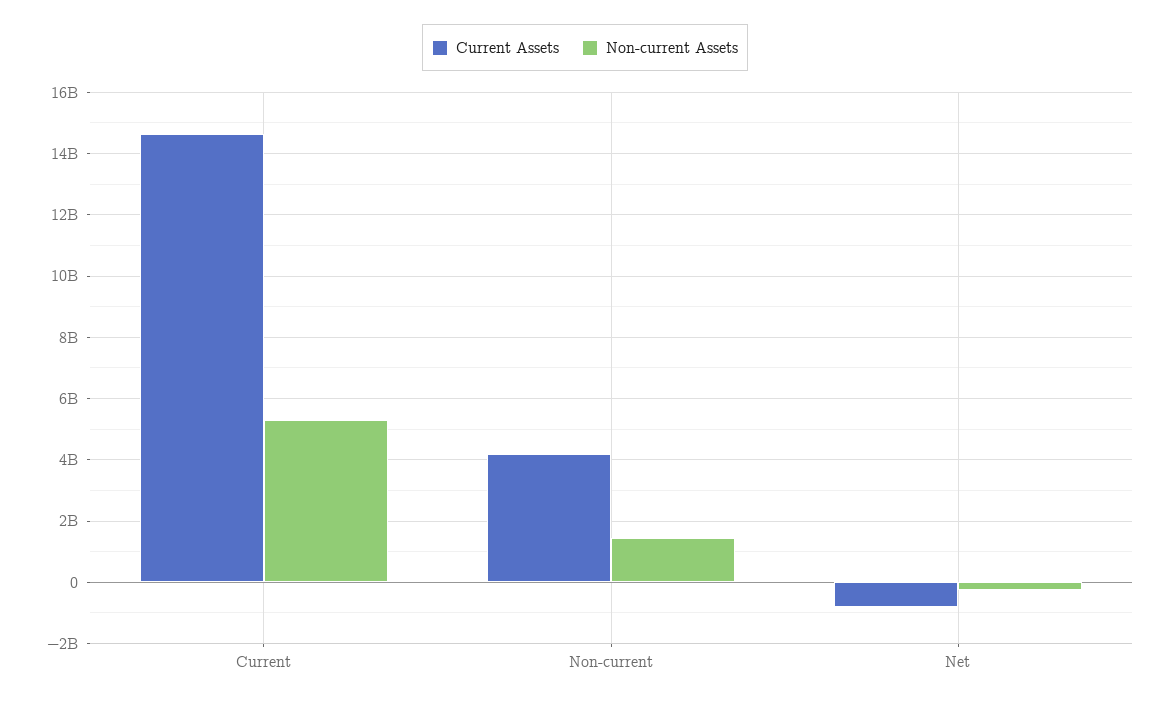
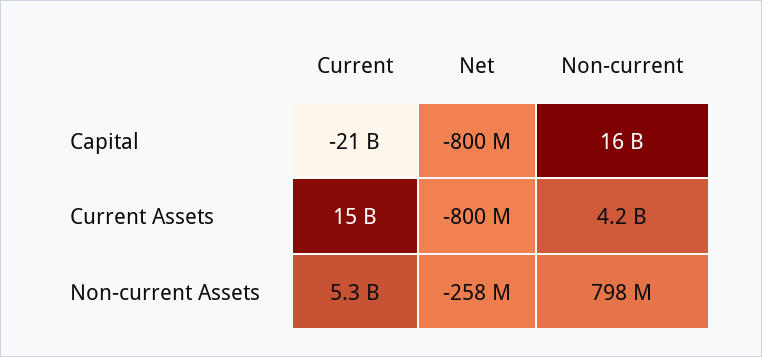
  {
    "Current Assets": {
      "Current": 15000000000,
      "Non-current": 4200000000,
      "Net": -800000000
    },
    "Non-current Assets": {
      "Current": 5300000000,
-     "Non-current": 1400000000,
+     "Non-current": 798000000,
      "Net": -258000000
-   }
+   },
+   "Capital": {
+     "Current": -21000000000,
+     "Net": -800000000,
+     "Non-current": 16000000000
+   }
  }

